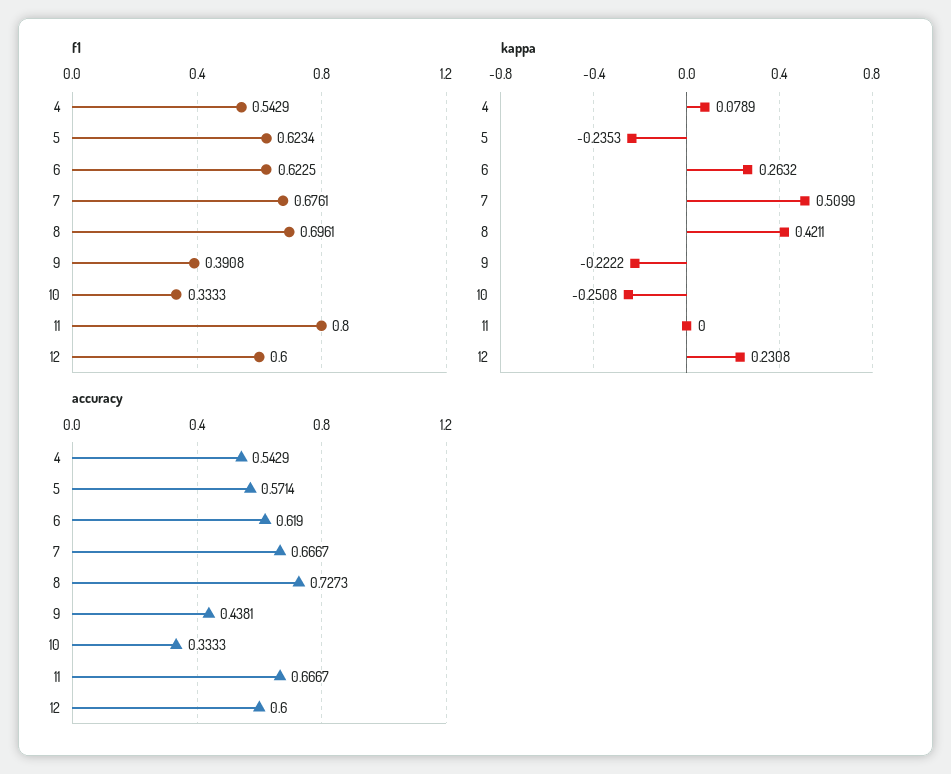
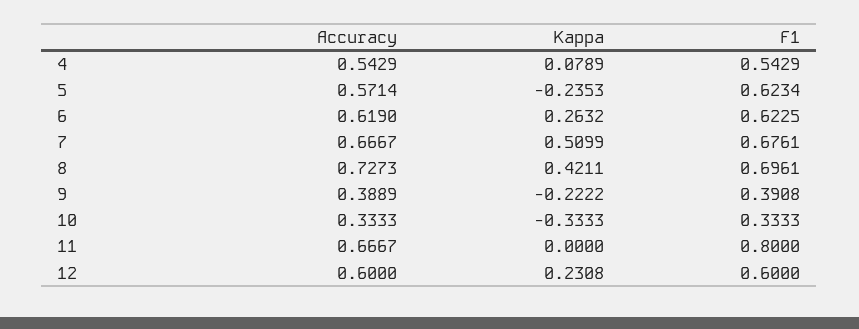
  {
    "f1": {
      "4": 0.5429,
      "5": 0.6234,
      "6": 0.6225,
      "7": 0.6761,
      "8": 0.6961,
      "9": 0.3908,
      "10": 0.3333,
      "11": 0.8,
      "12": 0.6
    },
    "kappa": {
      "4": 0.0789,
      "5": -0.2353,
      "6": 0.2632,
      "7": 0.5099,
      "8": 0.4211,
      "9": -0.2222,
-     "10": -0.2508,
+     "10": -0.3333,
      "11": 0,
      "12": 0.2308
    },
    "accuracy": {
      "4": 0.5429,
      "5": 0.5714,
      "6": 0.619,
      "7": 0.6667,
      "8": 0.7273,
-     "9": 0.4381,
+     "9": 0.3889,
      "10": 0.3333,
      "11": 0.6667,
      "12": 0.6
    }
  }

